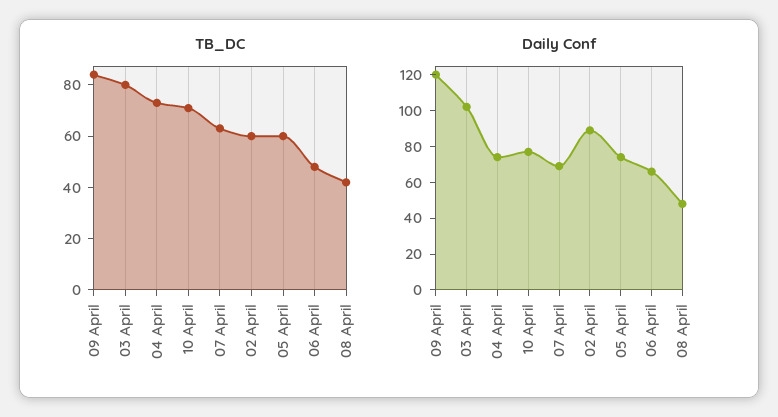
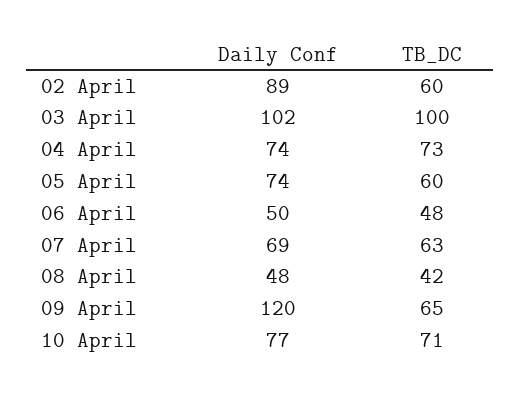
  {
    "TB_DC": {
-     "09 April": 85,
+     "09 April": 65,
-     "03 April": 80,
+     "03 April": 100,
      "04 April": 73,
      "10 April": 71,
      "07 April": 63,
      "02 April": 60,
      "05 April": 60,
      "06 April": 48,
      "08 April": 42
    },
    "Daily Conf": {
      "09 April": 120,
      "03 April": 102,
      "04 April": 74,
      "10 April": 77,
      "07 April": 69,
      "02 April": 89,
      "05 April": 74,
-     "06 April": 65,
+     "06 April": 50,
      "08 April": 48
    }
  }

